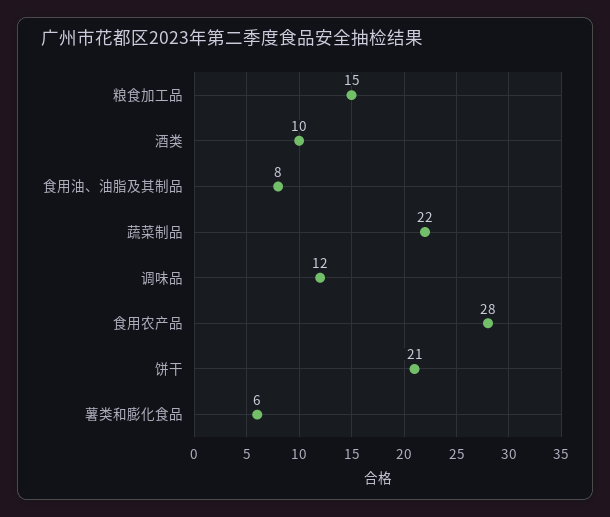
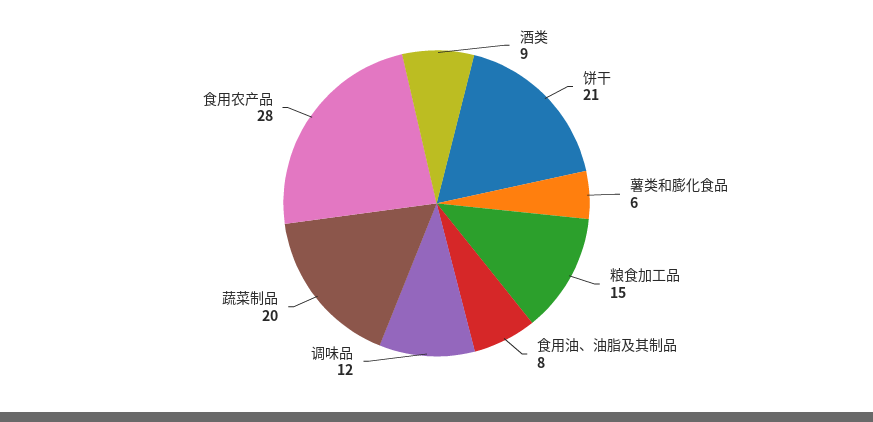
  {
    "粮食加工品": 15,
-   "酒类": 10,
+   "酒类": 9,
    "食用油、油脂及其制品": 8,
-   "蔬菜制品": 22,
+   "蔬菜制品": 20,
    "调味品": 12,
    "食用农产品": 28,
    "饼干": 21,
    "薯类和膨化食品": 6
  }

